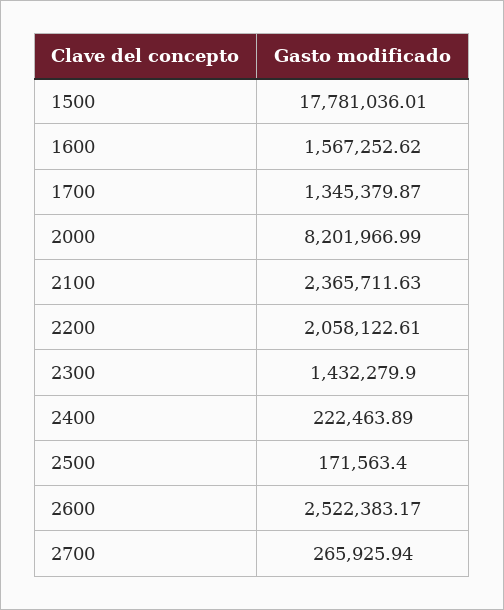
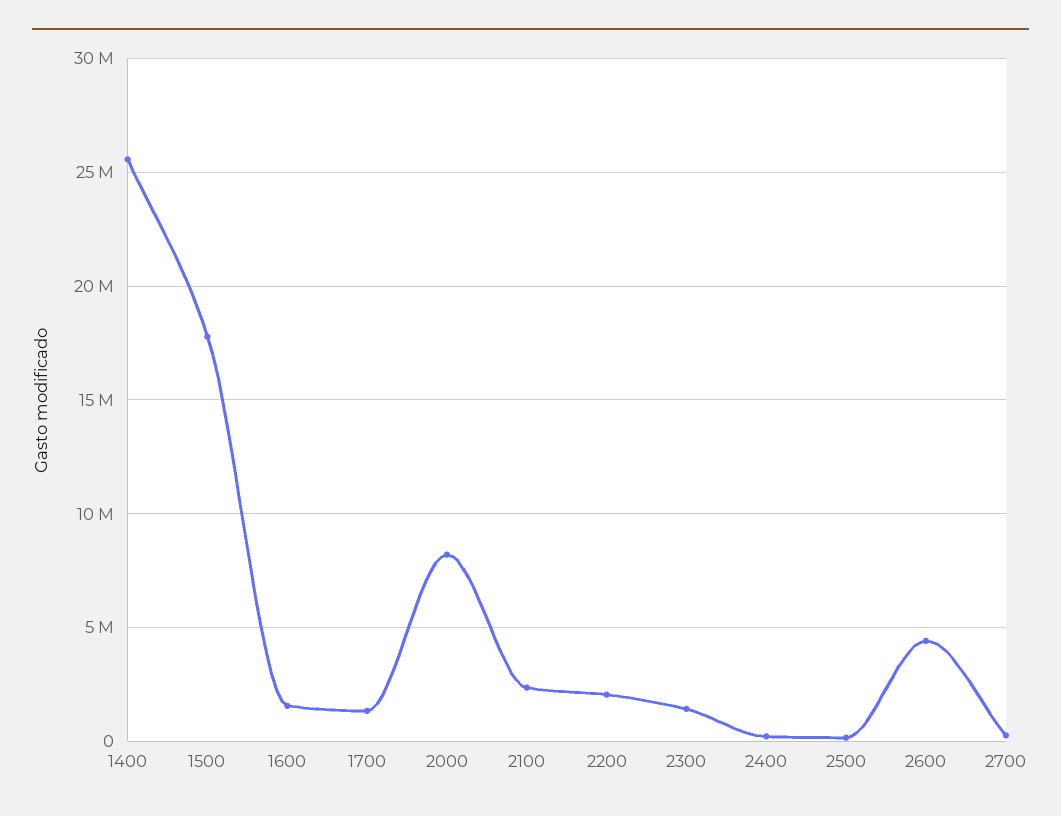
  {
    "1500": 17781036.01,
    "1600": 1567252.62,
    "1700": 1345379.87,
    "2000": 8201966.99,
    "2100": 2365711.63,
    "2200": 2058122.61,
    "2300": 1432279.9,
    "2400": 222463.89,
    "2500": 171563.4,
-   "2600": 2522383.17,
+   "2600": 4500000,
-   "2700": 265925.94
+   "2700": 265925.94,
+   "1400": 25500000
  }

